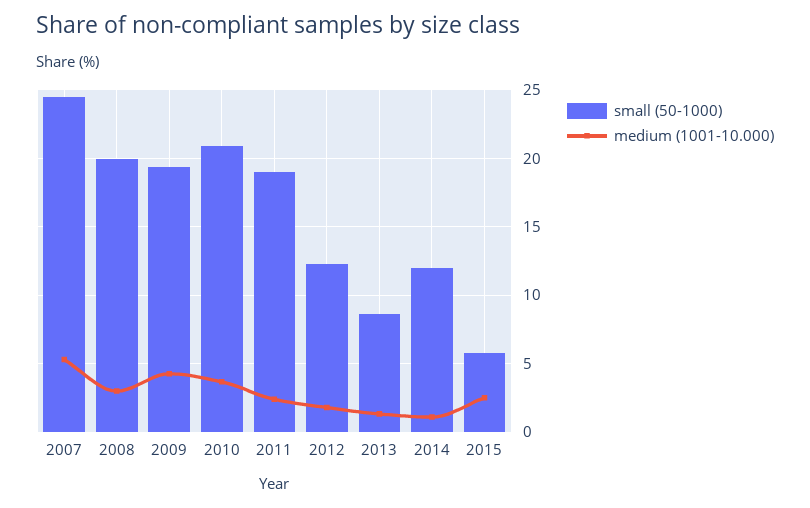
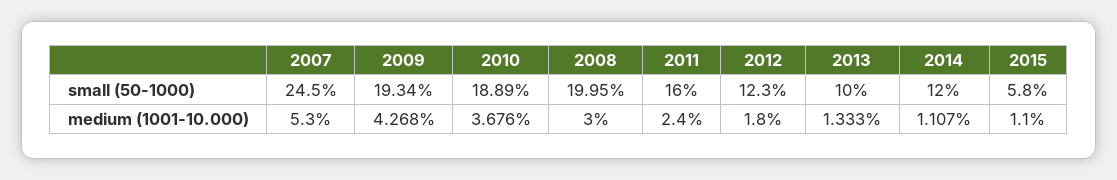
  {
    "small (50-1000)": {
      "2007": 24.5,
      "2008": 19.95,
      "2009": 19.34,
-     "2010": 21,
+     "2010": 18.89,
-     "2011": 19,
+     "2011": 16,
      "2012": 12.3,
-     "2013": 8.5,
+     "2013": 10,
      "2014": 12,
      "2015": 5.8
    },
    "medium (1001-10.000)": {
      "2007": 5.3,
      "2008": 3,
      "2009": 4.268,
      "2010": 3.676,
      "2011": 2.4,
      "2012": 1.8,
      "2013": 1.333,
      "2014": 1.107,
-     "2015": 2.5
+     "2015": 1.1
    }
  }

